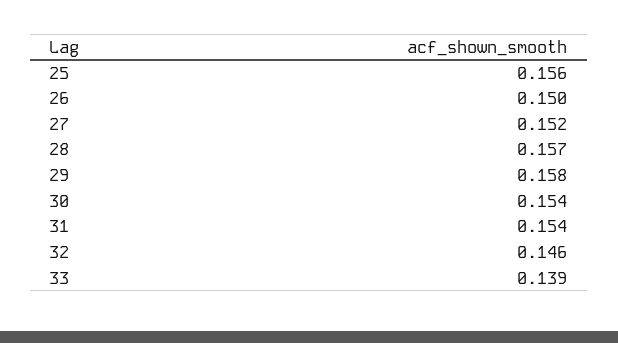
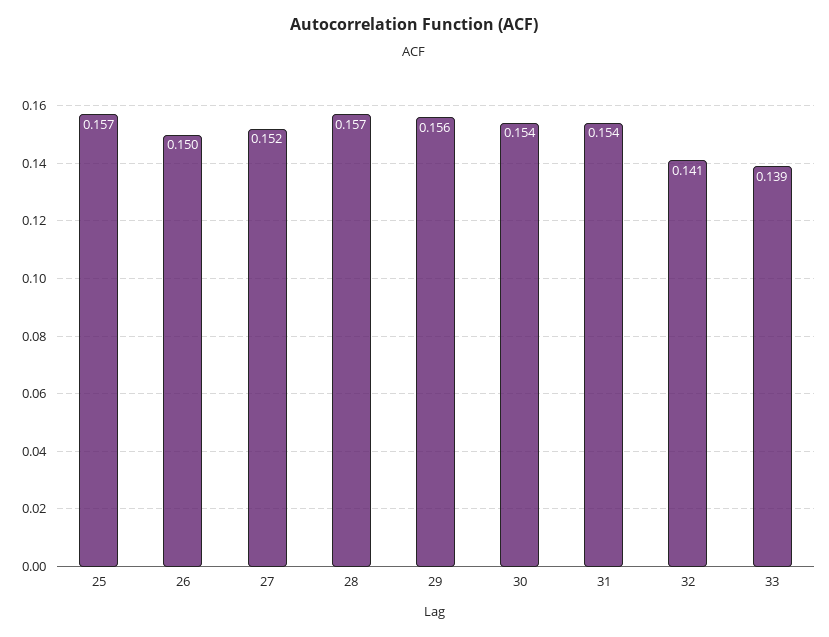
  {
-   "25": 0.156,
+   "25": 0.157,
    "26": 0.15,
    "27": 0.152,
    "28": 0.157,
-   "29": 0.158,
+   "29": 0.156,
    "30": 0.154,
    "31": 0.154,
-   "32": 0.146,
+   "32": 0.141,
    "33": 0.139
  }

